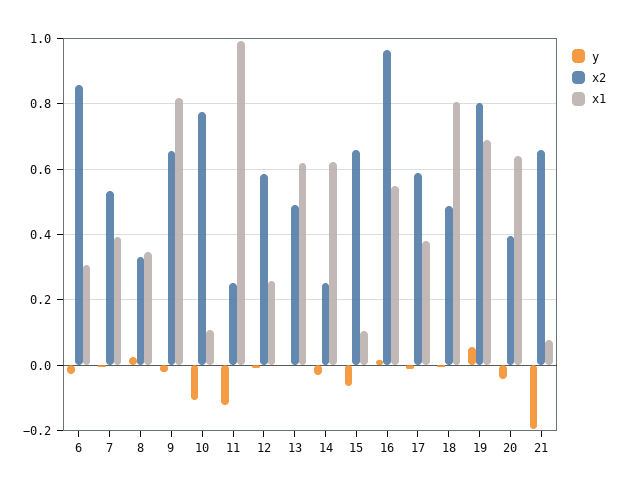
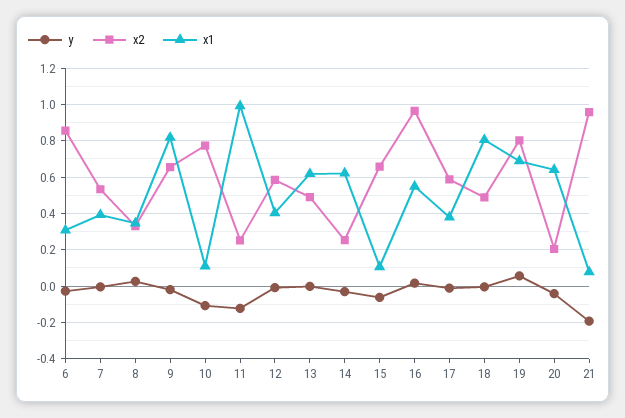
  {
    "y": {
      "6": -0.02,
      "7": 0,
      "8": 0.02,
      "9": -0.02,
      "10": -0.1,
      "11": -0.12,
      "12": 0,
      "13": 0,
      "14": -0.04,
      "15": -0.06,
      "16": 0.02,
      "17": -0.02,
      "18": 0,
      "19": 0.06,
      "20": -0.04,
      "21": -0.2
    },
    "x2": {
      "6": 0.86,
      "7": 0.54,
      "8": 0.34,
      "9": 0.66,
      "10": 0.78,
      "11": 0.26,
      "12": 0.58,
      "13": 0.48,
      "14": 0.26,
      "15": 0.66,
      "16": 0.96,
      "17": 0.58,
      "18": 0.48,
      "19": 0.8,
-     "20": 0.4,
+     "20": 0.2,
-     "21": 0.66
+     "21": 0.95
    },
    "x1": {
      "6": 0.3,
      "7": 0.4,
      "8": 0.34,
      "9": 0.82,
      "10": 0.1,
      "11": 1,
-     "12": 0.26,
+     "12": 0.4,
      "13": 0.62,
      "14": 0.62,
      "15": 0.1,
      "16": 0.54,
      "17": 0.38,
      "18": 0.8,
      "19": 0.68,
      "20": 0.64,
      "21": 0.08
    }
  }

